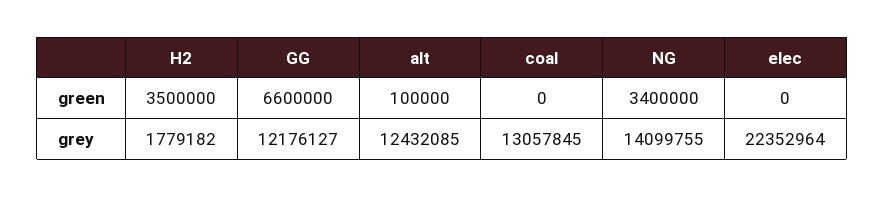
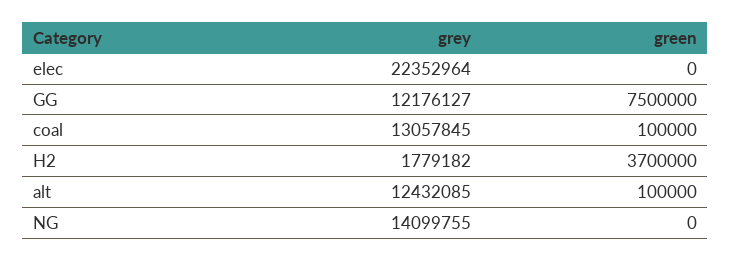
  {
    "H2": {
-     "green": 3500000,
+     "green": 3700000,
      "grey": 1779182
    },
    "GG": {
-     "green": 6600000,
+     "green": 7500000,
      "grey": 12176127
    },
    "alt": {
      "green": 100000,
      "grey": 12432085
    },
    "coal": {
-     "green": 0,
+     "green": 100000,
      "grey": 13057845
    },
    "NG": {
-     "green": 3400000,
+     "green": 0,
      "grey": 14099755
    },
    "elec": {
      "green": 0,
      "grey": 22352964
    }
  }

